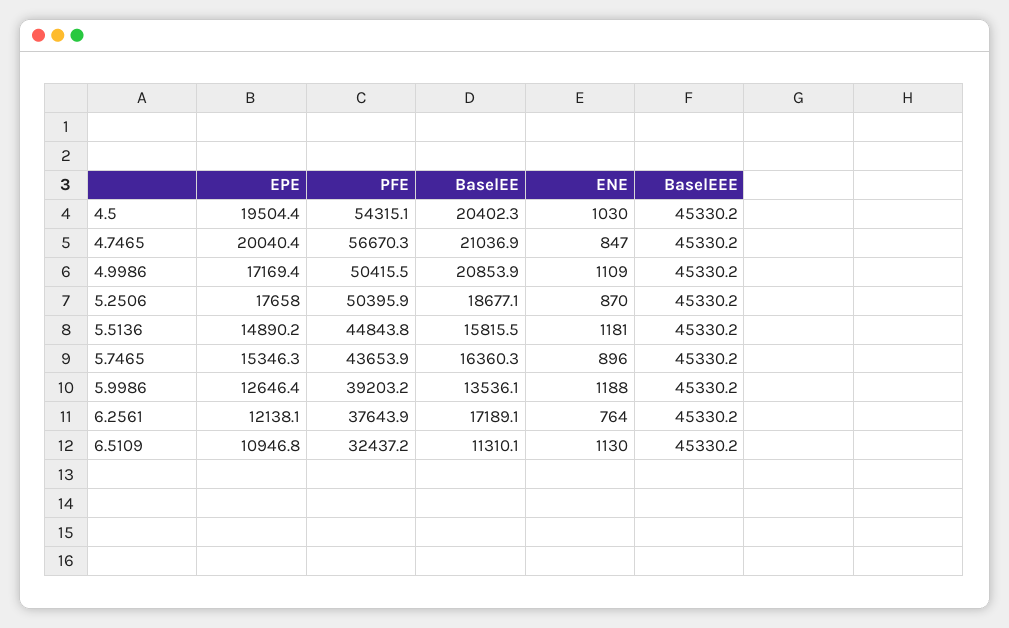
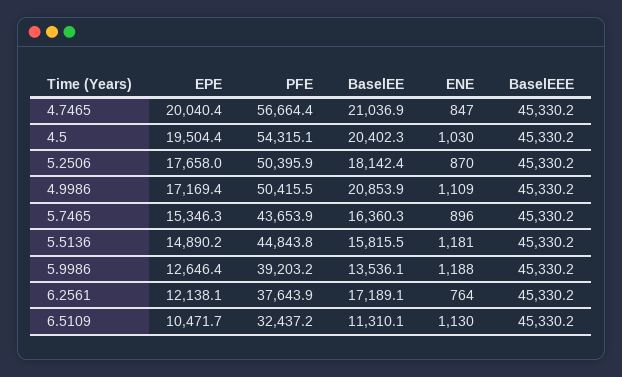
  {
    "EPE": {
      "4.5": 19504.4,
      "4.7465": 20040.4,
      "4.9986": 17169.4,
      "5.2506": 17658,
      "5.5136": 14890.2,
      "5.7465": 15346.3,
      "5.9986": 12646.4,
      "6.2561": 12138.1,
-     "6.5109": 10946.8
+     "6.5109": 10471.7
    },
    "PFE": {
      "4.5": 54315.1,
-     "4.7465": 56670.3,
+     "4.7465": 56664.4,
      "4.9986": 50415.5,
      "5.2506": 50395.9,
      "5.5136": 44843.8,
      "5.7465": 43653.9,
      "5.9986": 39203.2,
      "6.2561": 37643.9,
      "6.5109": 32437.2
    },
    "BaselEE": {
      "4.5": 20402.3,
      "4.7465": 21036.9,
      "4.9986": 20853.9,
-     "5.2506": 18677.1,
+     "5.2506": 18142.4,
      "5.5136": 15815.5,
      "5.7465": 16360.3,
      "5.9986": 13536.1,
      "6.2561": 17189.1,
      "6.5109": 11310.1
    },
    "ENE": {
      "4.5": 1030,
      "4.7465": 847,
      "4.9986": 1109,
      "5.2506": 870,
      "5.5136": 1181,
      "5.7465": 896,
      "5.9986": 1188,
      "6.2561": 764,
      "6.5109": 1130
    },
    "BaselEEE": {
      "4.5": 45330.2,
      "4.7465": 45330.2,
      "4.9986": 45330.2,
      "5.2506": 45330.2,
      "5.5136": 45330.2,
      "5.7465": 45330.2,
      "5.9986": 45330.2,
      "6.2561": 45330.2,
      "6.5109": 45330.2
    }
  }

